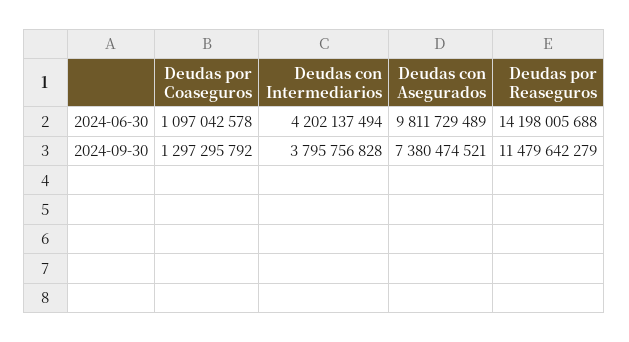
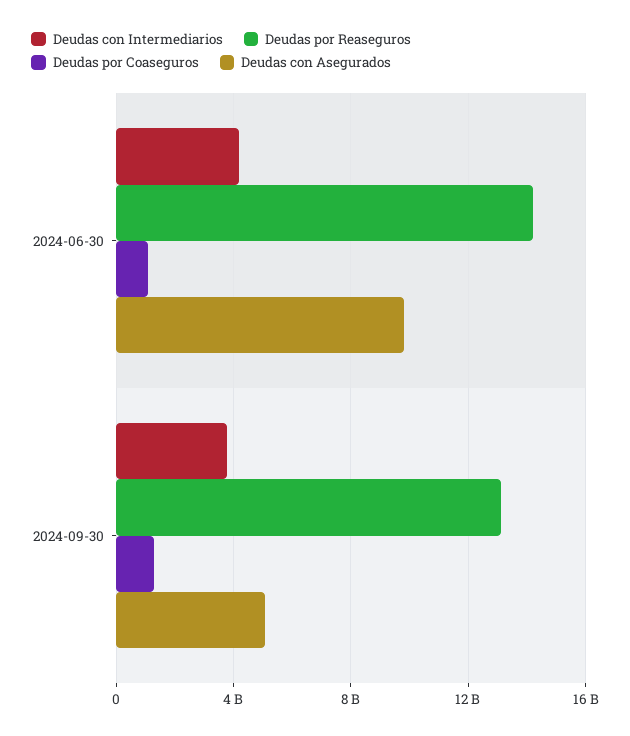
  {
    "Deudas por Coaseguros": {
      "2024-06-30": 1097042578,
      "2024-09-30": 1297295792
    },
    "Deudas con Intermediarios": {
      "2024-06-30": 4202137494,
      "2024-09-30": 3795756828
    },
    "Deudas con Asegurados": {
      "2024-06-30": 9811729489,
-     "2024-09-30": 7380474521
+     "2024-09-30": 5000000000
    },
    "Deudas por Reaseguros": {
      "2024-06-30": 14198005688,
-     "2024-09-30": 11479642279
+     "2024-09-30": 13000000000
    }
  }

